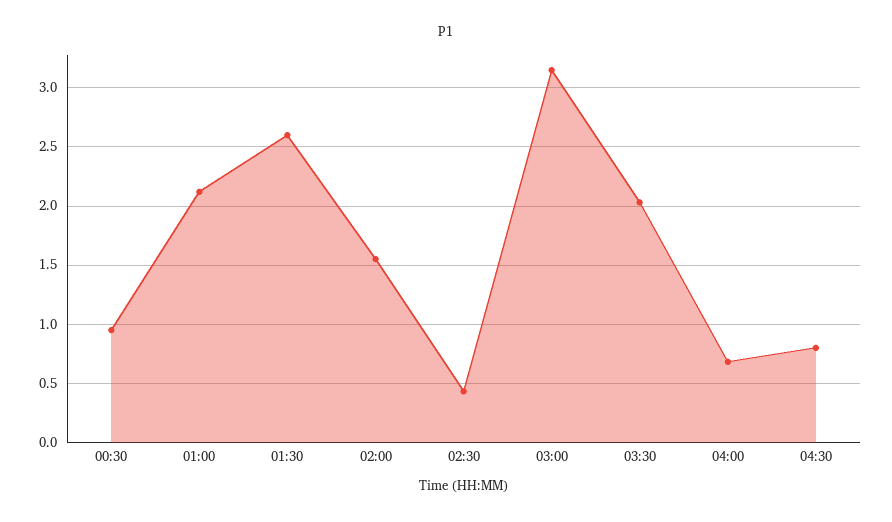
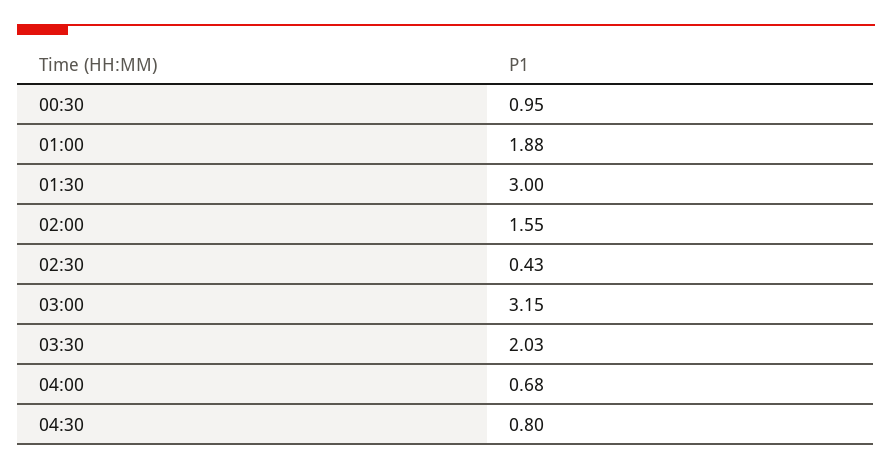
  {
    "00:30": 0.95,
-   "01:00": 2.1,
+   "01:00": 1.88,
-   "01:30": 2.6,
+   "01:30": 3,
    "02:00": 1.55,
    "02:30": 0.43,
    "03:00": 3.15,
    "03:30": 2.03,
    "04:00": 0.68,
    "04:30": 0.8
  }

